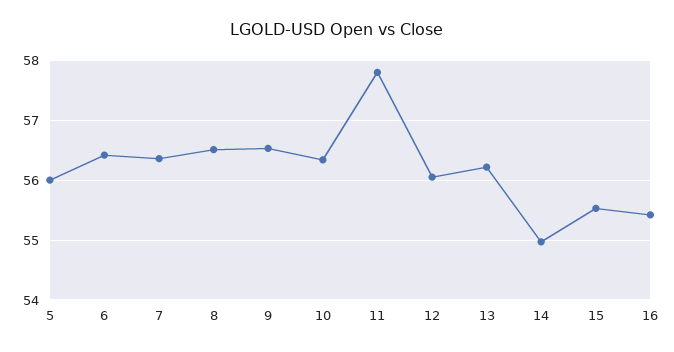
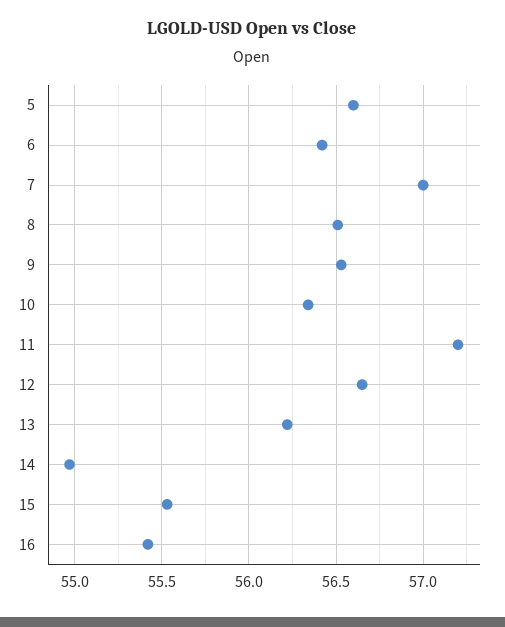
  {
-   "5": 56,
+   "5": 56.6,
    "6": 56.4,
-   "7": 56.4,
+   "7": 57,
    "8": 56.5,
    "9": 56.55,
    "10": 56.35,
-   "11": 57.8,
+   "11": 57.2,
-   "12": 56,
+   "12": 56.65,
    "13": 56.2,
    "14": 54.95,
    "15": 55.55,
    "16": 55.4
  }

